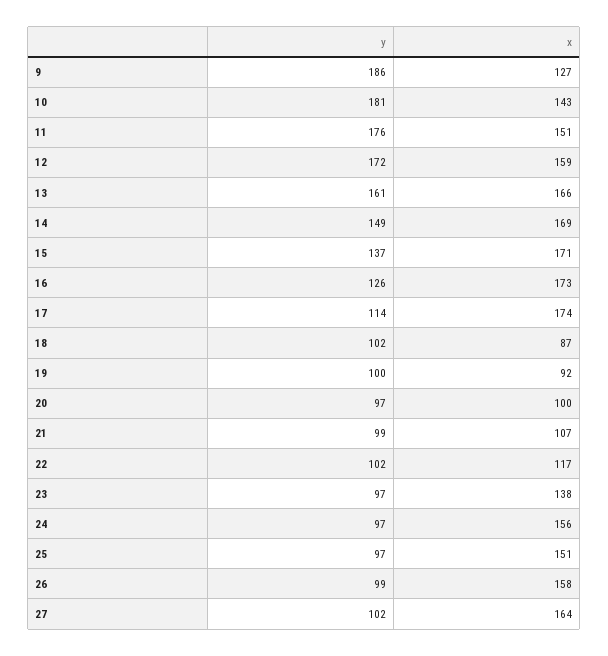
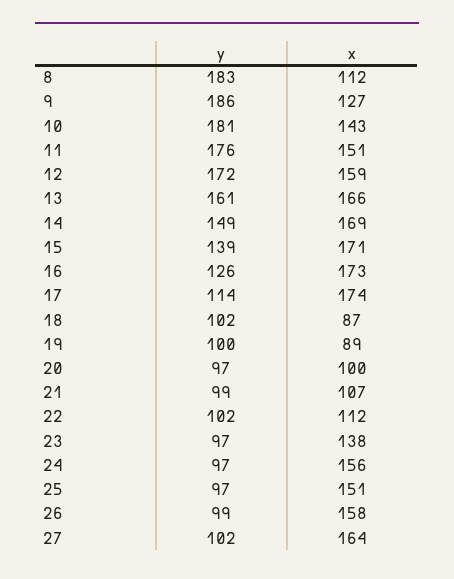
  {
    "y": {
      "9": 186,
      "10": 181,
      "11": 176,
      "12": 172,
      "13": 161,
      "14": 149,
-     "15": 137,
+     "15": 139,
      "16": 126,
      "17": 114,
      "18": 102,
      "19": 100,
      "20": 97,
      "21": 99,
      "22": 102,
      "23": 97,
      "24": 97,
      "25": 97,
      "26": 99,
-     "27": 102
+     "27": 102,
+     "8": 183
    },
    "x": {
      "9": 127,
      "10": 143,
      "11": 151,
      "12": 159,
      "13": 166,
      "14": 169,
      "15": 171,
      "16": 173,
      "17": 174,
      "18": 87,
-     "19": 92,
+     "19": 89,
      "20": 100,
      "21": 107,
-     "22": 117,
+     "22": 112,
      "23": 138,
      "24": 156,
      "25": 151,
      "26": 158,
-     "27": 164
+     "27": 164,
+     "8": 112
    }
  }

